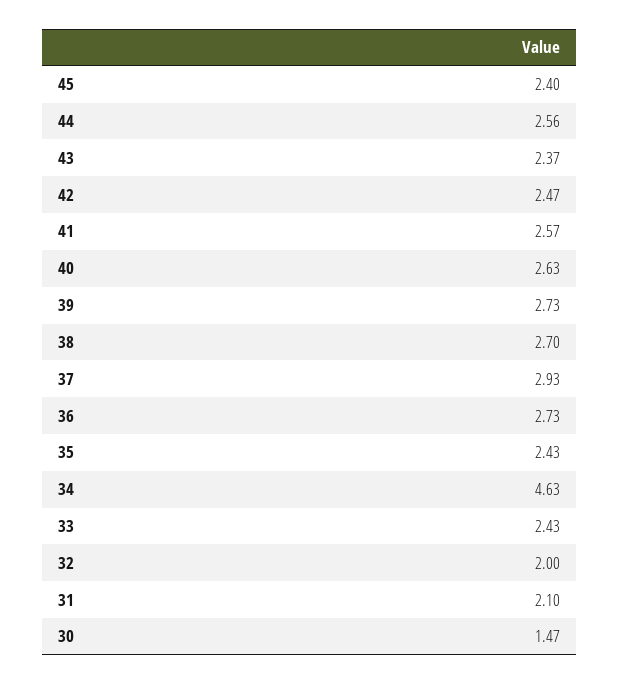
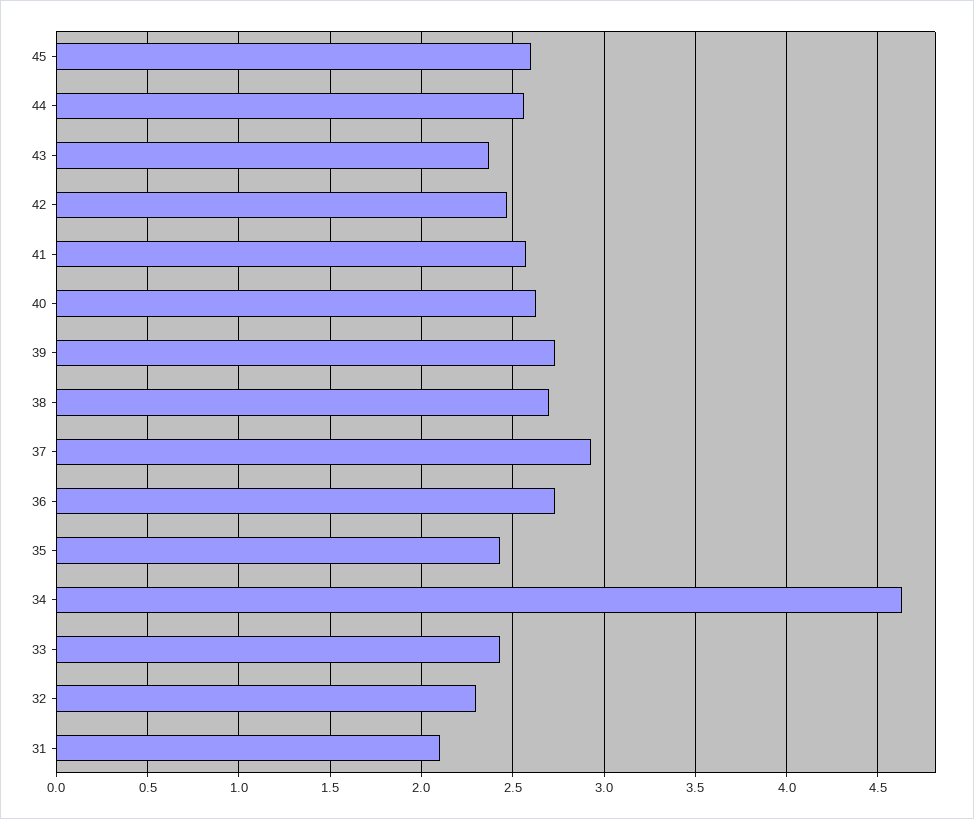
  {
-   "45": 2.4,
+   "45": 2.6,
    "44": 2.56,
    "43": 2.37,
    "42": 2.47,
    "41": 2.57,
    "40": 2.63,
    "39": 2.73,
    "38": 2.7,
    "37": 2.93,
    "36": 2.73,
    "35": 2.43,
    "34": 4.63,
    "33": 2.43,
-   "32": 2,
+   "32": 2.3,
-   "31": 2.1,
+   "31": 2.1
-   "30": 1.47
  }

